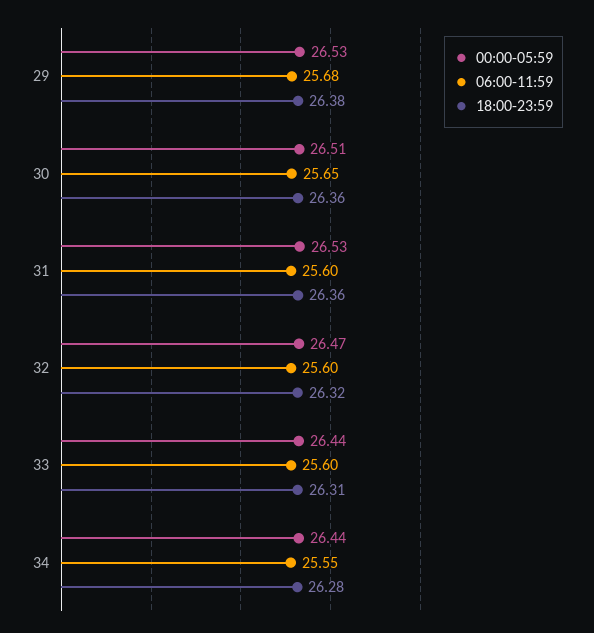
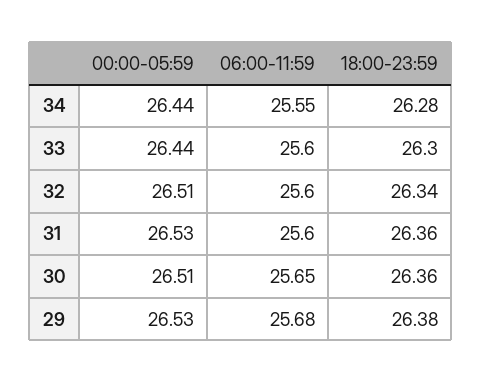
  {
    "00:00-05:59": {
      "29": 26.53,
      "30": 26.51,
      "31": 26.53,
-     "32": 26.47,
+     "32": 26.51,
      "33": 26.44,
      "34": 26.44
    },
    "06:00-11:59": {
      "29": 25.68,
      "30": 25.65,
      "31": 25.6,
      "32": 25.6,
      "33": 25.6,
      "34": 25.55
    },
    "18:00-23:59": {
      "29": 26.38,
      "30": 26.36,
      "31": 26.36,
-     "32": 26.32,
+     "32": 26.34,
-     "33": 26.31,
+     "33": 26.3,
      "34": 26.28
    }
  }

